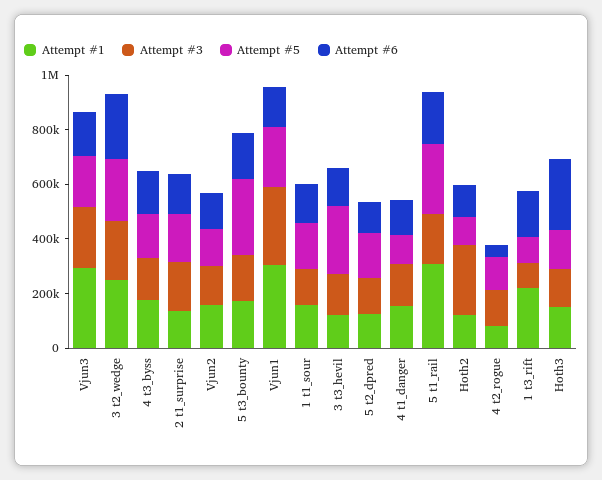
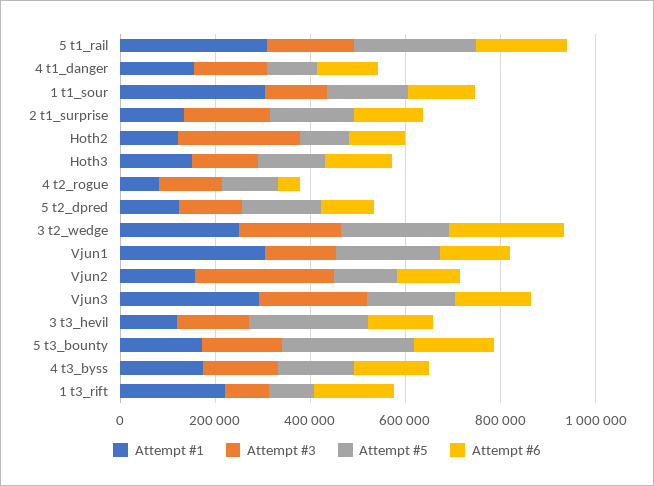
  {
    "Attempt #1": {
      "Vjun3": 300000,
      "3 t2_wedge": 250000,
      "4 t3_byss": 150000,
      "2 t1_surprise": 150000,
      "Vjun2": 150000,
      "5 t3_bounty": 150000,
      "Vjun1": 300000,
-     "1 t1_sour": 150000,
+     "1 t1_sour": 300000,
      "3 t3_hevil": 100000,
      "5 t2_dpred": 100000,
      "4 t1_danger": 150000,
      "5 t1_rail": 300000,
      "Hoth2": 100000,
      "4 t2_rogue": 100000,
      "1 t3_rift": 200000,
      "Hoth3": 150000
    },
    "Attempt #3": {
      "Vjun3": 250000,
      "3 t2_wedge": 200000,
      "4 t3_byss": 150000,
      "2 t1_surprise": 200000,
-     "Vjun2": 150000,
+     "Vjun2": 300000,
      "5 t3_bounty": 150000,
-     "Vjun1": 300000,
+     "Vjun1": 150000,
      "1 t1_sour": 150000,
      "3 t3_hevil": 150000,
      "5 t2_dpred": 150000,
      "4 t1_danger": 150000,
      "5 t1_rail": 200000,
      "Hoth2": 250000,
      "4 t2_rogue": 150000,
      "1 t3_rift": 100000,
      "Hoth3": 150000
    },
    "Attempt #5": {
      "Vjun3": 200000,
      "3 t2_wedge": 250000,
      "4 t3_byss": 150000,
      "2 t1_surprise": 200000,
      "Vjun2": 150000,
      "5 t3_bounty": 300000,
      "Vjun1": 200000,
      "1 t1_sour": 150000,
      "3 t3_hevil": 250000,
      "5 t2_dpred": 150000,
      "4 t1_danger": 100000,
      "5 t1_rail": 250000,
      "Hoth2": 100000,
      "4 t2_rogue": 100000,
      "1 t3_rift": 100000,
      "Hoth3": 150000
    },
    "Attempt #6": {
      "Vjun3": 150000,
      "3 t2_wedge": 250000,
      "4 t3_byss": 150000,
      "2 t1_surprise": 150000,
      "Vjun2": 150000,
      "5 t3_bounty": 150000,
      "Vjun1": 150000,
      "1 t1_sour": 150000,
      "3 t3_hevil": 150000,
      "5 t2_dpred": 100000,
      "4 t1_danger": 150000,
      "5 t1_rail": 200000,
      "Hoth2": 100000,
      "4 t2_rogue": 50000,
      "1 t3_rift": 150000,
-     "Hoth3": 250000
+     "Hoth3": 150000
    }
  }

